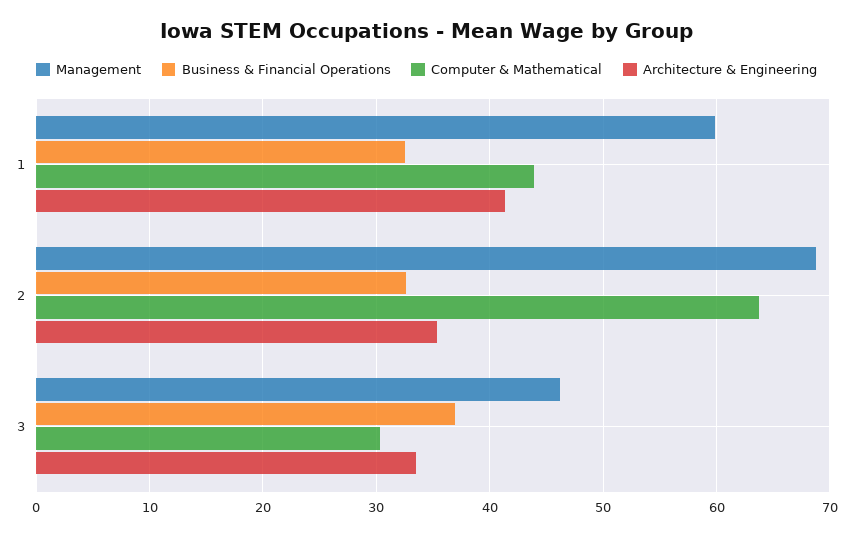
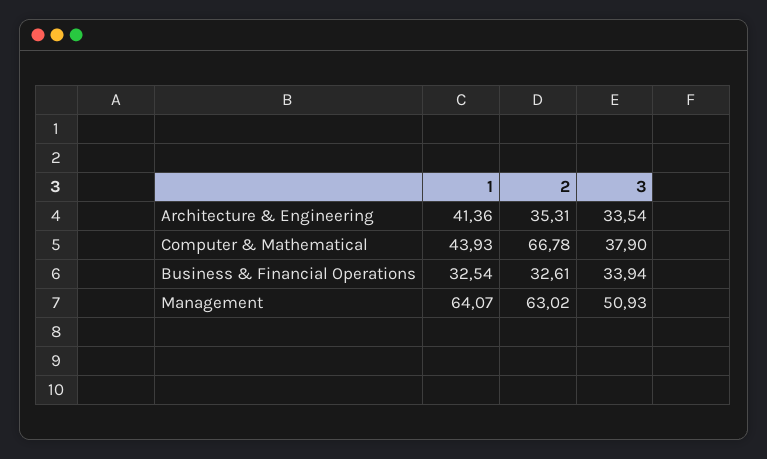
  {
    "Management": {
-     "1": 60,
+     "1": 64.07,
-     "2": 69,
+     "2": 63.02,
-     "3": 46
+     "3": 50.93
    },
    "Business & Financial Operations": {
      "1": 32.54,
      "2": 32.61,
-     "3": 37
+     "3": 33.94
    },
    "Computer & Mathematical": {
      "1": 43.93,
-     "2": 64,
+     "2": 66.78,
-     "3": 30
+     "3": 37.9
    },
    "Architecture & Engineering": {
      "1": 41.36,
      "2": 35.31,
      "3": 33.54
    }
  }

